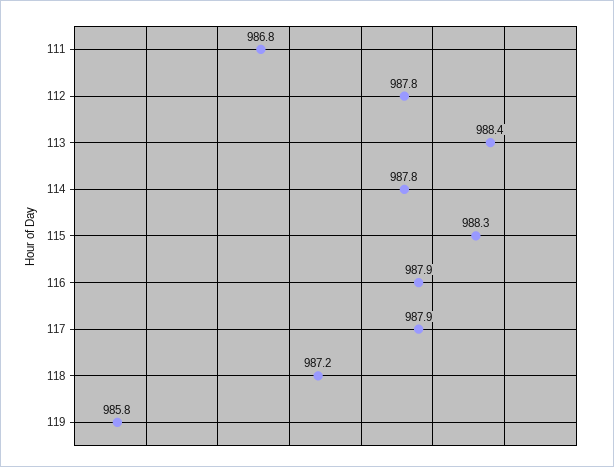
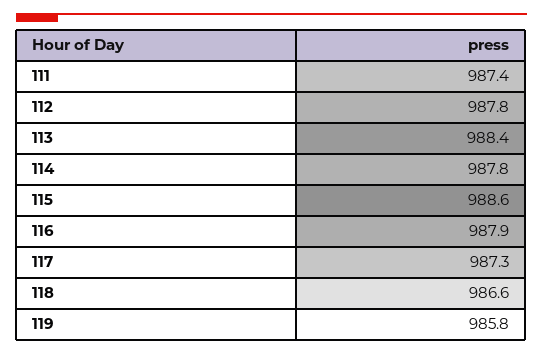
  {
-   "111": 986.8,
+   "111": 987.4,
    "112": 987.8,
    "113": 988.4,
    "114": 987.8,
-   "115": 988.3,
+   "115": 988.6,
    "116": 987.9,
-   "117": 987.9,
+   "117": 987.3,
-   "118": 987.2,
+   "118": 986.6,
    "119": 985.8
  }

